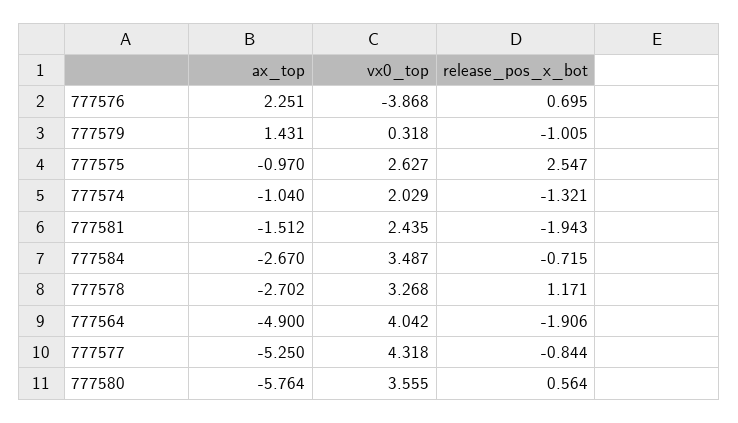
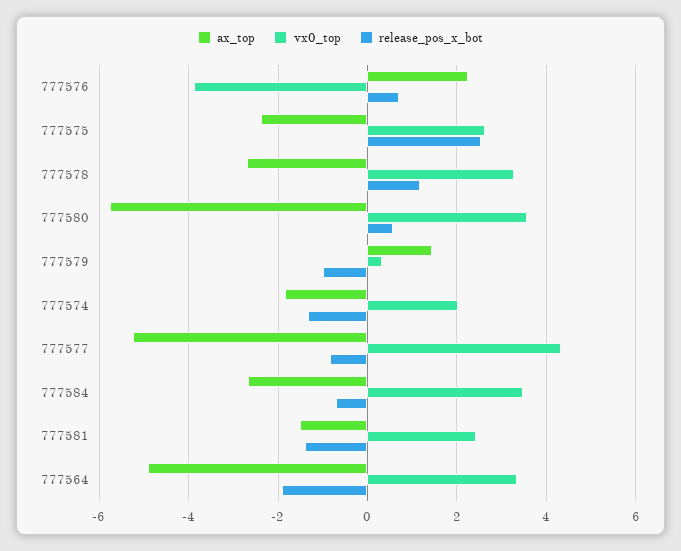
  {
    "ax_top": {
      "777576": 2.251,
      "777579": 1.431,
-     "777575": -0.97,
+     "777575": -2.4,
-     "777574": -1.04,
+     "777574": -1.8,
      "777581": -1.512,
      "777584": -2.67,
      "777578": -2.702,
      "777564": -4.9,
      "777577": -5.25,
      "777580": -5.764
    },
    "vx0_top": {
      "777576": -3.868,
      "777579": 0.318,
      "777575": 2.627,
      "777574": 2.029,
      "777581": 2.435,
      "777584": 3.487,
      "777578": 3.268,
-     "777564": 4.042,
+     "777564": 3.4,
      "777577": 4.318,
      "777580": 3.555
    },
    "release_pos_x_bot": {
      "777576": 0.695,
      "777579": -1.005,
      "777575": 2.547,
      "777574": -1.321,
-     "777581": -1.943,
+     "777581": -1.4,
      "777584": -0.715,
      "777578": 1.171,
      "777564": -1.906,
      "777577": -0.844,
      "777580": 0.564
    }
  }

